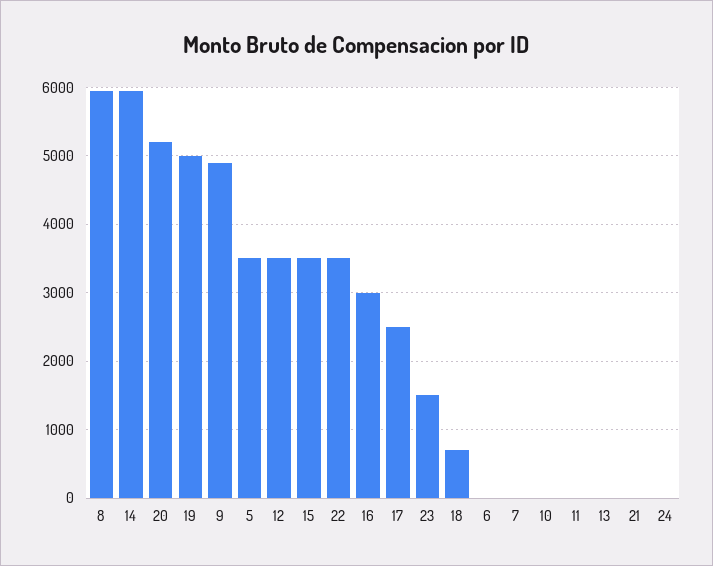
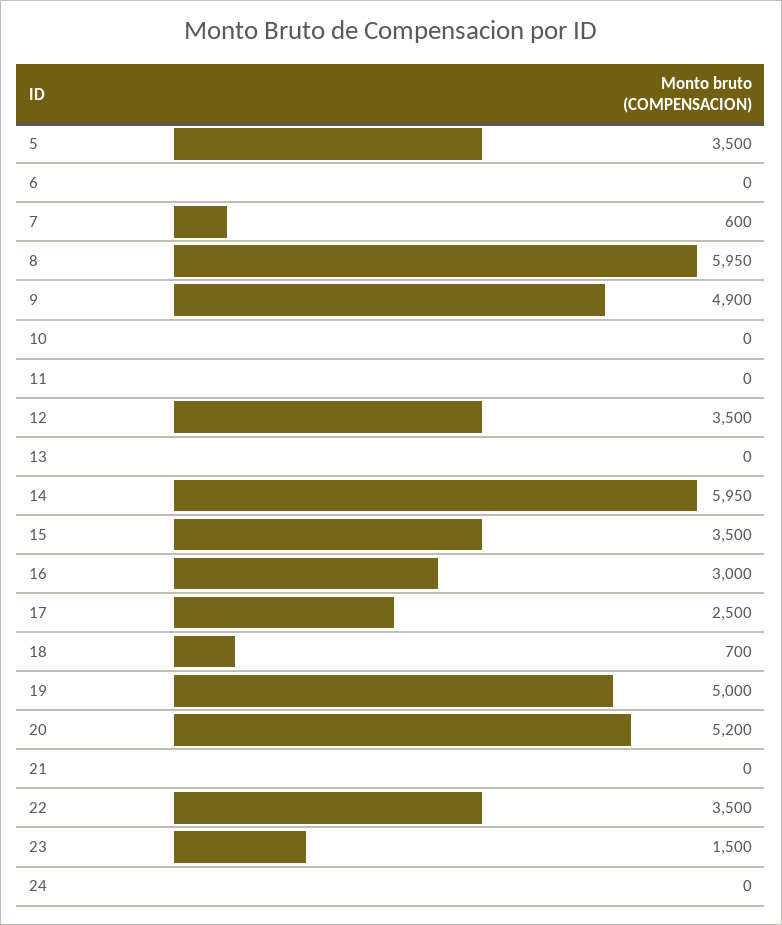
  {
    "8": 5950,
    "14": 5950,
    "20": 5200,
    "19": 5000,
    "9": 4900,
    "5": 3500,
    "12": 3500,
    "15": 3500,
    "22": 3500,
    "16": 3000,
    "17": 2500,
    "23": 1500,
    "18": 700,
    "6": 0,
-   "7": 0,
+   "7": 600,
    "10": 0,
    "11": 0,
    "13": 0,
    "21": 0,
    "24": 0
  }

